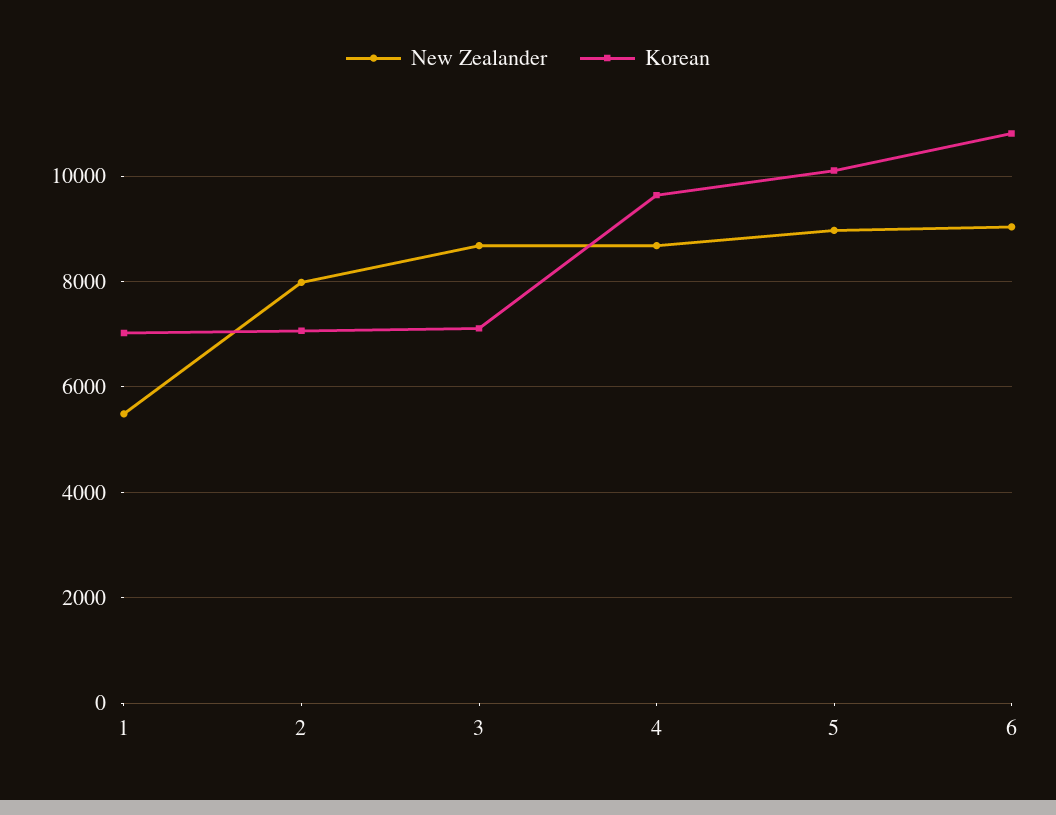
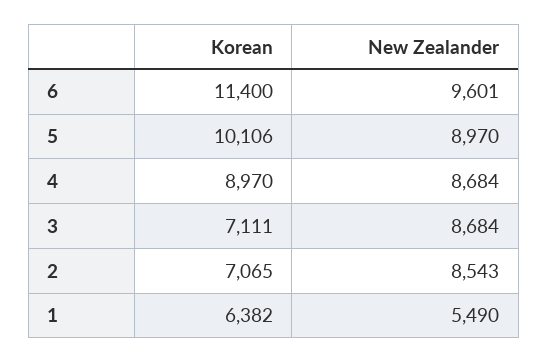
  {
    "New Zealander": {
      "1": 5490,
-     "2": 8000,
+     "2": 8543,
      "3": 8684,
      "4": 8684,
      "5": 8970,
-     "6": 9000
+     "6": 9601
    },
    "Korean": {
-     "1": 7000,
+     "1": 6382,
      "2": 7065,
      "3": 7111,
-     "4": 9600,
+     "4": 8970,
      "5": 10106,
-     "6": 10800
+     "6": 11400
    }
  }

